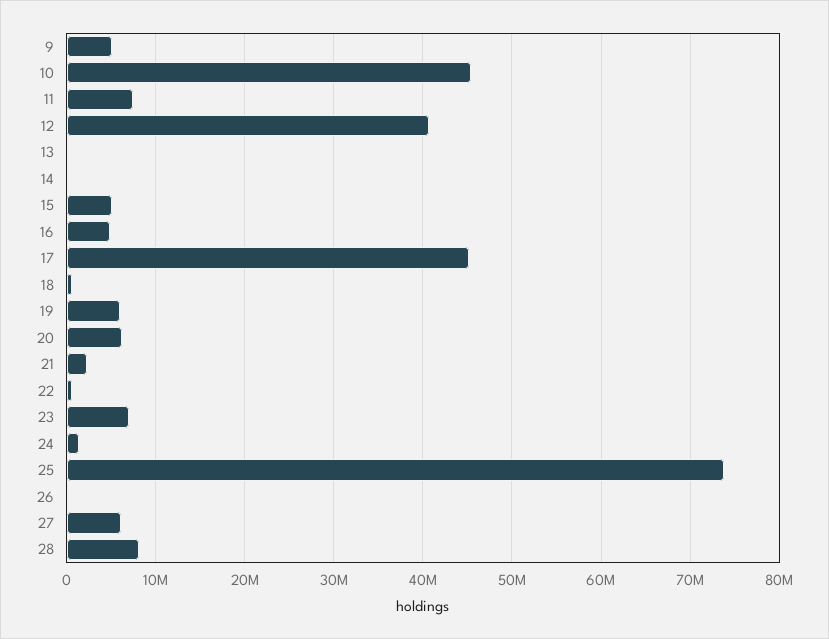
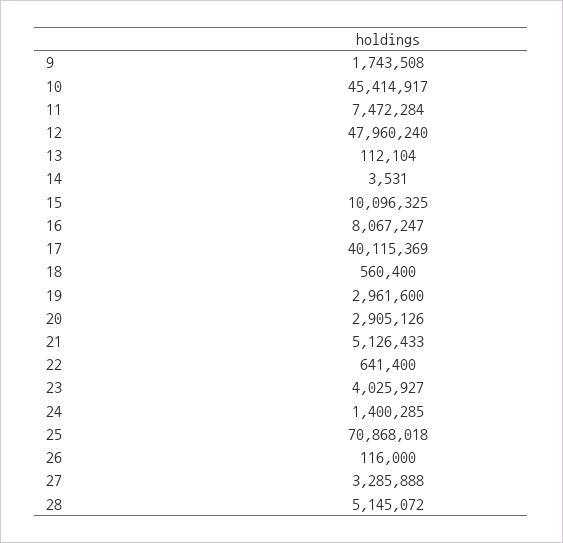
  {
-   "9": 5000000,
+   "9": 1743508,
    "10": 45414917,
    "11": 7472284,
-   "12": 41000000,
+   "12": 47960240,
    "13": 112104,
    "14": 3531,
-   "15": 5000000,
+   "15": 10096325,
-   "16": 5000000,
+   "16": 8067247,
-   "17": 45000000,
+   "17": 40115369,
    "18": 560400,
-   "19": 6000000,
+   "19": 2961600,
-   "20": 6000000,
+   "20": 2905126,
-   "21": 2000000,
+   "21": 5126433,
    "22": 641400,
-   "23": 7000000,
+   "23": 4025927,
    "24": 1400285,
-   "25": 74000000,
+   "25": 70868018,
    "26": 116000,
-   "27": 6000000,
+   "27": 3285888,
-   "28": 8000000
+   "28": 5145072
  }

